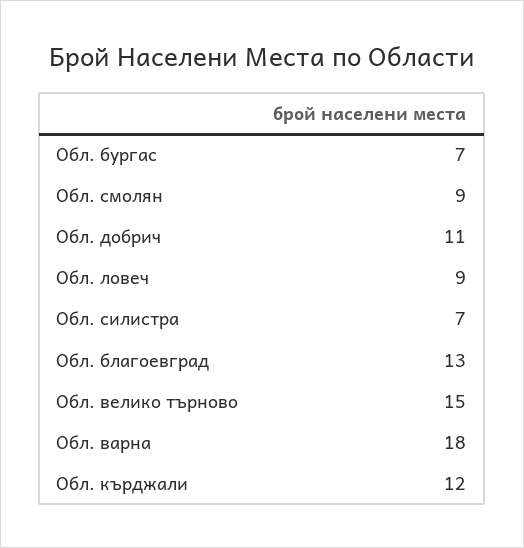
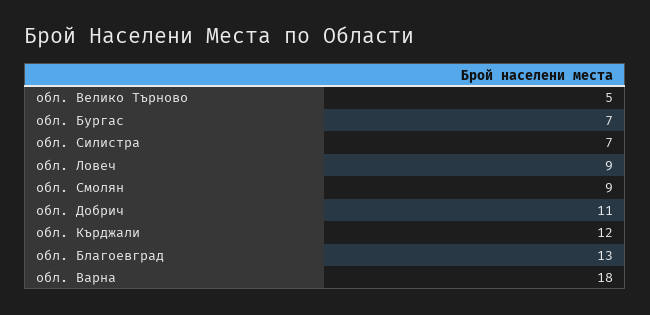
  {
    "Обл. бургас": 7,
    "Обл. смолян": 9,
    "Обл. добрич": 11,
    "Обл. ловеч": 9,
    "Обл. силистра": 7,
    "Обл. благоевград": 13,
-   "Обл. велико търново": 15,
+   "Обл. велико търново": 5,
    "Обл. варна": 18,
    "Обл. кърджали": 12
  }

